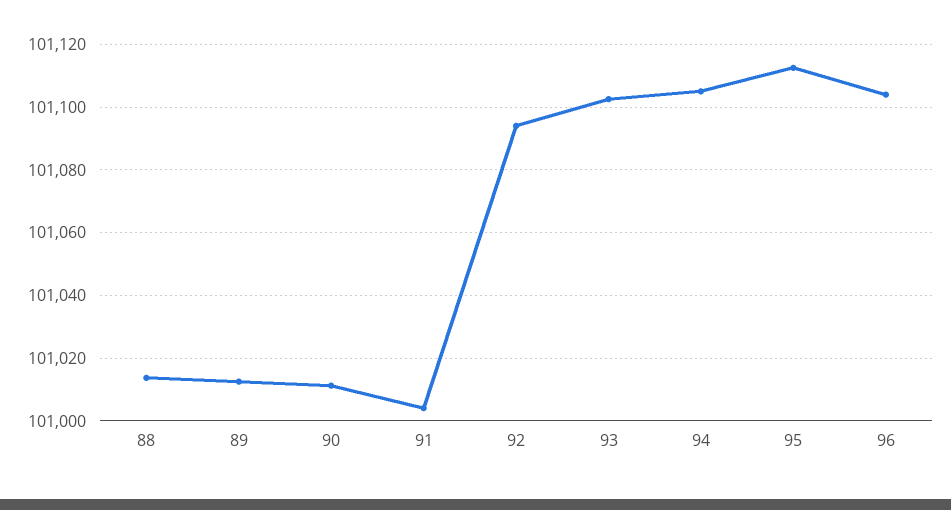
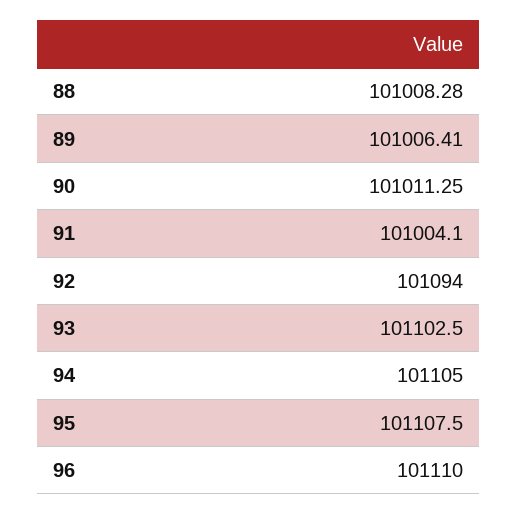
  {
-   "88": 101014,
+   "88": 101008.28,
-   "89": 101012,
+   "89": 101006.41,
    "90": 101011.25,
    "91": 101004.1,
    "92": 101094,
    "93": 101102.5,
    "94": 101105,
-   "95": 101112,
+   "95": 101107.5,
-   "96": 101104
+   "96": 101110
  }

